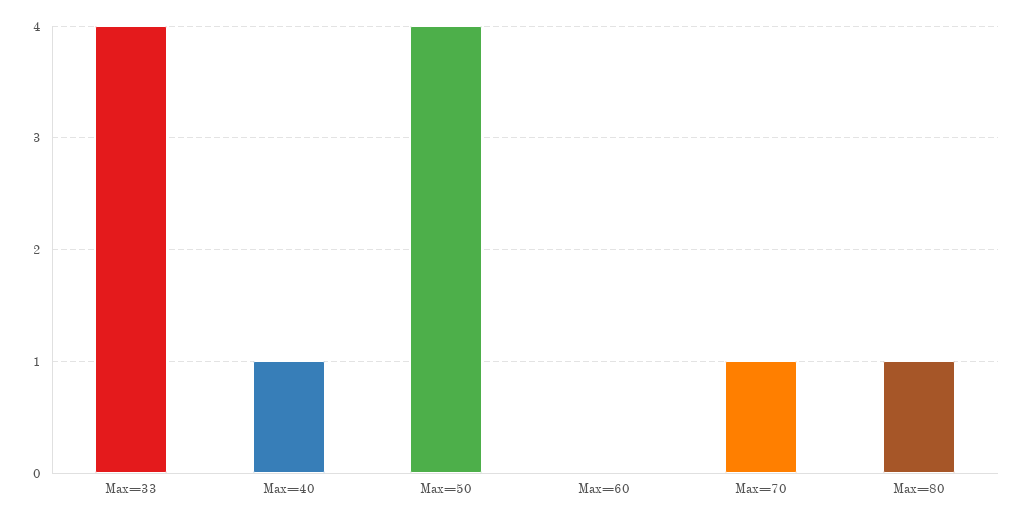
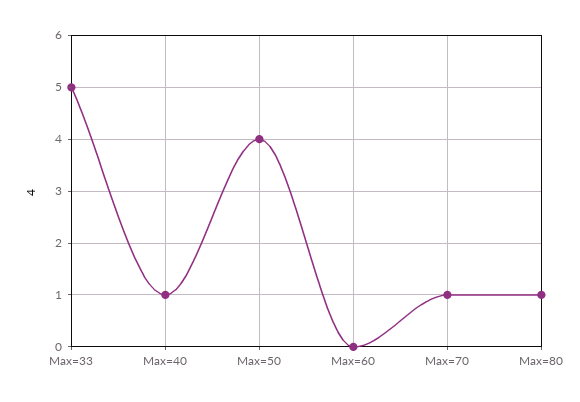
  {
-   "Max=33": 4,
+   "Max=33": 5,
    "Max=40": 1,
    "Max=50": 4,
    "Max=60": 0,
    "Max=70": 1,
    "Max=80": 1
  }

